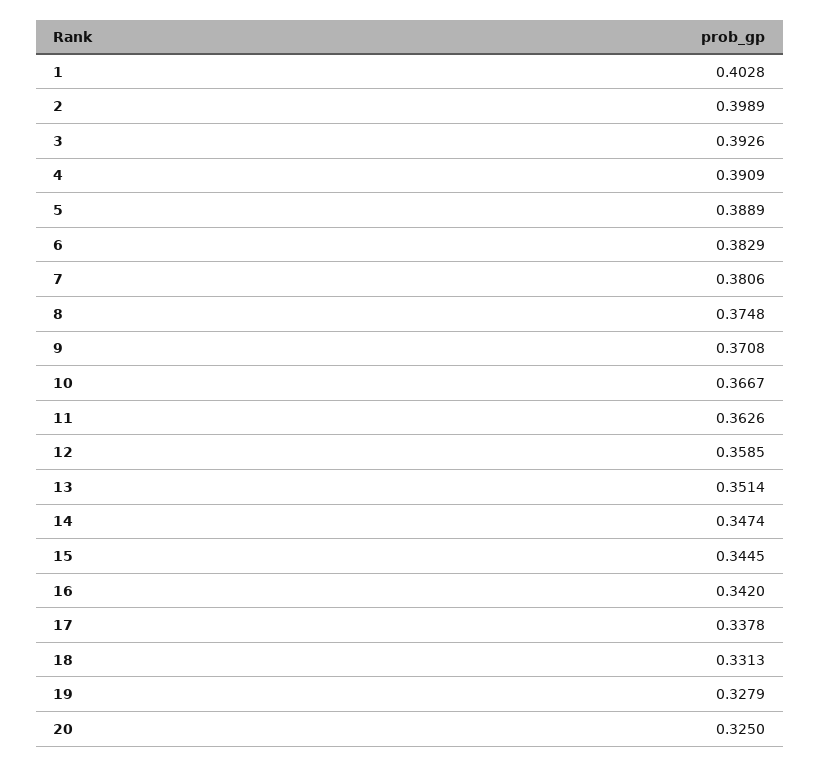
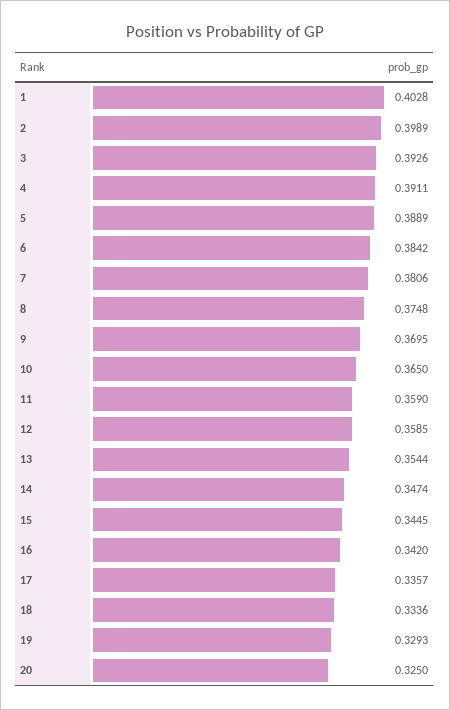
  {
    "1": 0.4028,
    "2": 0.3989,
    "3": 0.3926,
-   "4": 0.3909,
+   "4": 0.3911,
    "5": 0.3889,
-   "6": 0.3829,
+   "6": 0.3842,
    "7": 0.3806,
    "8": 0.3748,
-   "9": 0.3708,
+   "9": 0.3695,
-   "10": 0.3667,
+   "10": 0.365,
-   "11": 0.3626,
+   "11": 0.359,
    "12": 0.3585,
-   "13": 0.3514,
+   "13": 0.3544,
    "14": 0.3474,
    "15": 0.3445,
    "16": 0.342,
-   "17": 0.3378,
+   "17": 0.3357,
-   "18": 0.3313,
+   "18": 0.3336,
-   "19": 0.3279,
+   "19": 0.3293,
    "20": 0.325
  }

